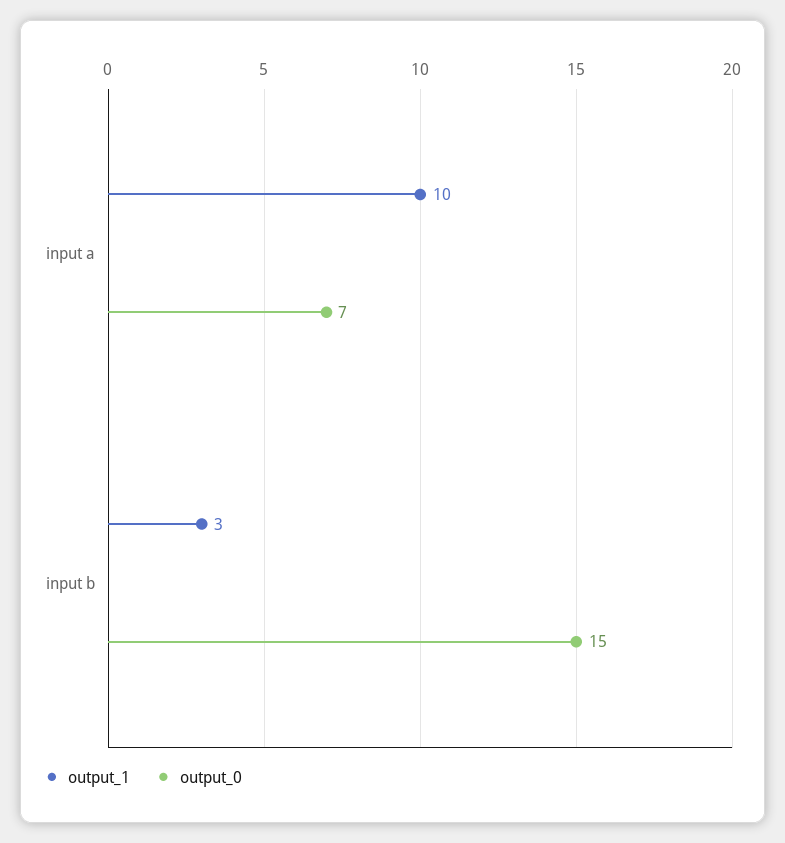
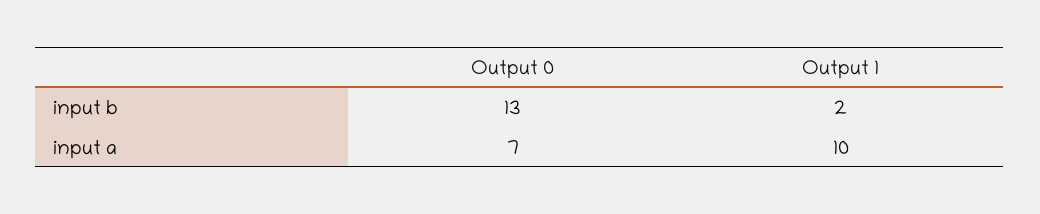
  {
    "output_1": {
      "input a": 10,
-     "input b": 3
+     "input b": 2
    },
    "output_0": {
      "input a": 7,
-     "input b": 15
+     "input b": 13
    }
  }

